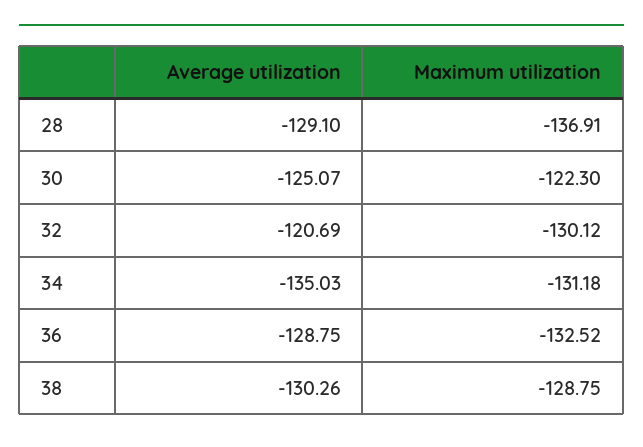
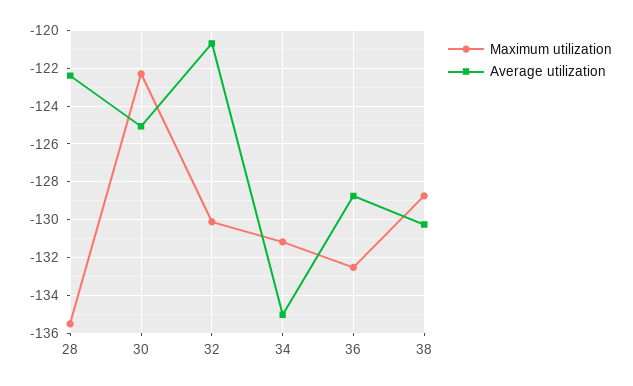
  {
    "Average utilization": {
-     "28": -129.1,
+     "28": -122.5,
      "30": -125.07,
      "32": -120.69,
      "34": -135.03,
      "36": -128.75,
      "38": -130.26
    },
    "Maximum utilization": {
-     "28": -136.91,
+     "28": -135.5,
      "30": -122.3,
      "32": -130.12,
      "34": -131.18,
      "36": -132.52,
      "38": -128.75
    }
  }

